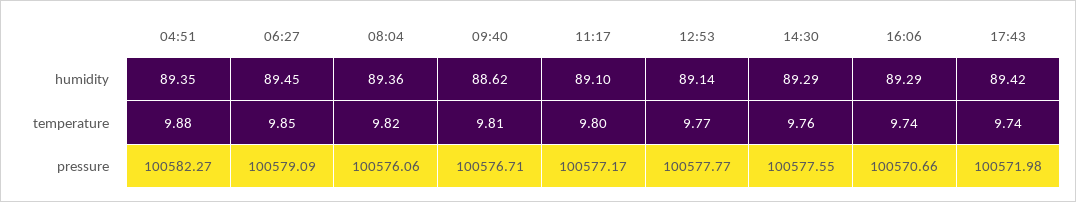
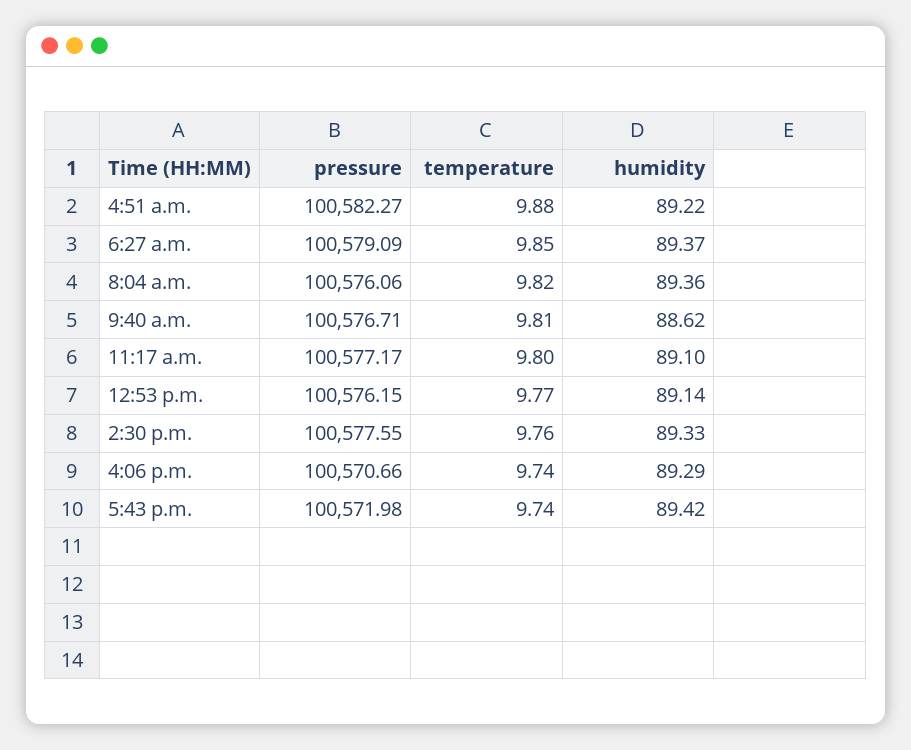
  {
    "04:51": {
-     "humidity": 89.35,
+     "humidity": 89.22,
      "temperature": 9.88,
      "pressure": 100582.27
    },
    "06:27": {
-     "humidity": 89.45,
+     "humidity": 89.37,
      "temperature": 9.85,
      "pressure": 100579.09
    },
    "08:04": {
      "humidity": 89.36,
      "temperature": 9.82,
      "pressure": 100576.06
    },
    "09:40": {
      "humidity": 88.62,
      "temperature": 9.81,
      "pressure": 100576.71
    },
    "11:17": {
      "humidity": 89.1,
      "temperature": 9.8,
      "pressure": 100577.17
    },
    "12:53": {
      "humidity": 89.14,
      "temperature": 9.77,
-     "pressure": 100577.77
+     "pressure": 100576.15
    },
    "14:30": {
-     "humidity": 89.29,
+     "humidity": 89.33,
      "temperature": 9.76,
      "pressure": 100577.55
    },
    "16:06": {
      "humidity": 89.29,
      "temperature": 9.74,
      "pressure": 100570.66
    },
    "17:43": {
      "humidity": 89.42,
      "temperature": 9.74,
      "pressure": 100571.98
    }
  }

